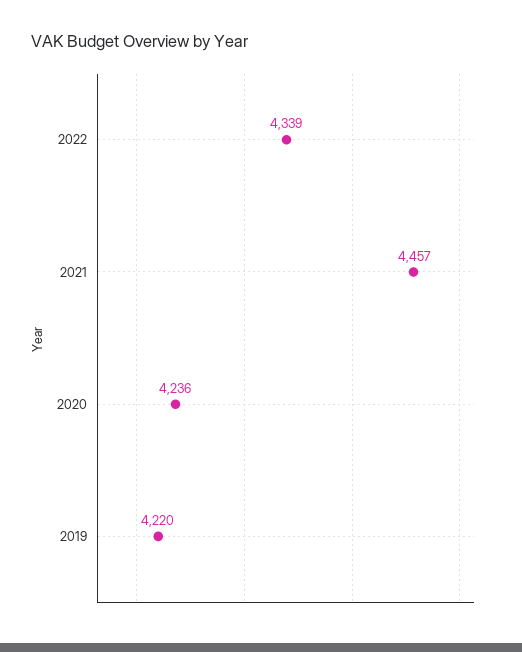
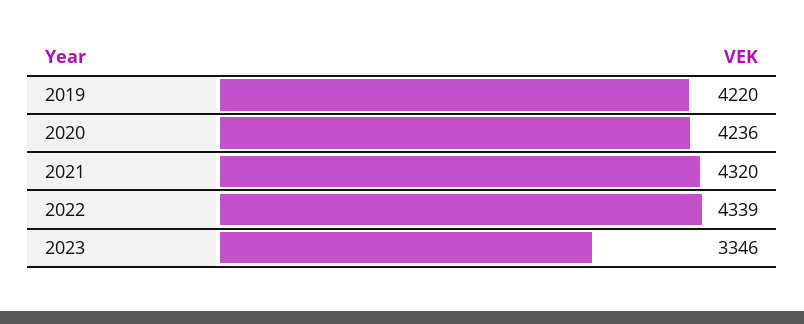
  {
    "2022": 4339,
-   "2021": 4457,
+   "2021": 4320,
    "2020": 4236,
-   "2019": 4220
+   "2019": 4220,
+   "2023": 3346
  }

